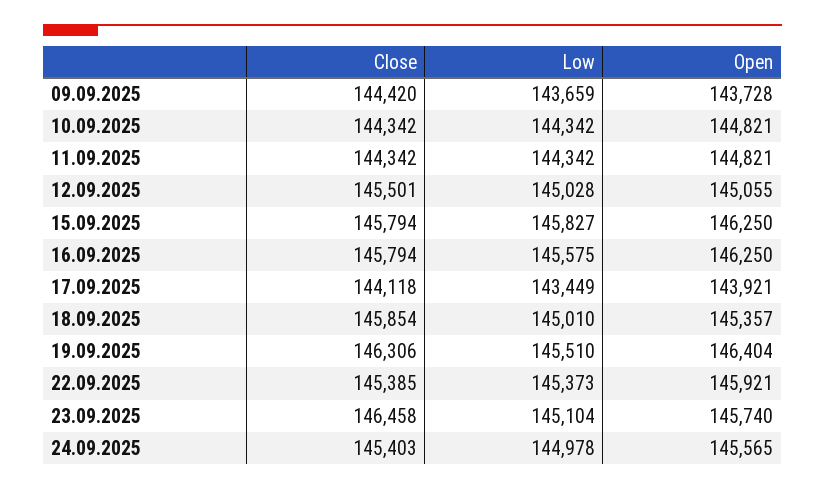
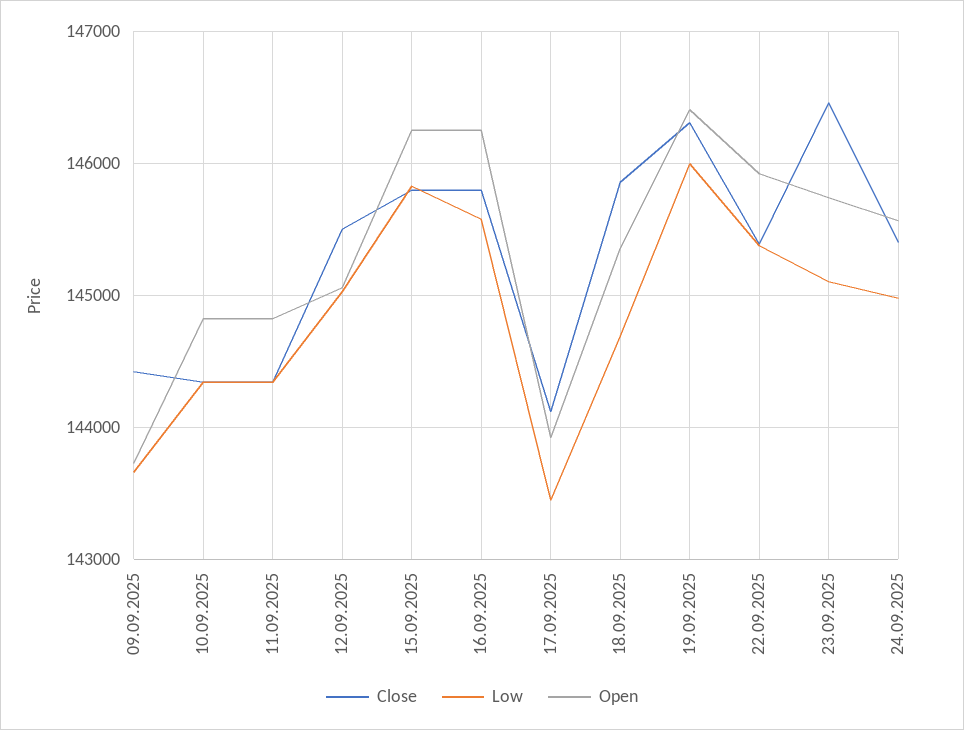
  {
    "Close": {
      "09.09.2025": 144420,
      "10.09.2025": 144342,
      "11.09.2025": 144342,
      "12.09.2025": 145501,
      "15.09.2025": 145794,
      "16.09.2025": 145794,
      "17.09.2025": 144118,
      "18.09.2025": 145854,
      "19.09.2025": 146306,
      "22.09.2025": 145385,
      "23.09.2025": 146458,
      "24.09.2025": 145403
    },
    "Low": {
      "09.09.2025": 143659,
      "10.09.2025": 144342,
      "11.09.2025": 144342,
      "12.09.2025": 145028,
      "15.09.2025": 145827,
      "16.09.2025": 145575,
      "17.09.2025": 143449,
-     "18.09.2025": 145010,
+     "18.09.2025": 144700,
-     "19.09.2025": 145510,
+     "19.09.2025": 146000,
      "22.09.2025": 145373,
      "23.09.2025": 145104,
      "24.09.2025": 144978
    },
    "Open": {
      "09.09.2025": 143728,
      "10.09.2025": 144821,
      "11.09.2025": 144821,
      "12.09.2025": 145055,
      "15.09.2025": 146250,
      "16.09.2025": 146250,
      "17.09.2025": 143921,
      "18.09.2025": 145357,
      "19.09.2025": 146404,
      "22.09.2025": 145921,
      "23.09.2025": 145740,
      "24.09.2025": 145565
    }
  }

